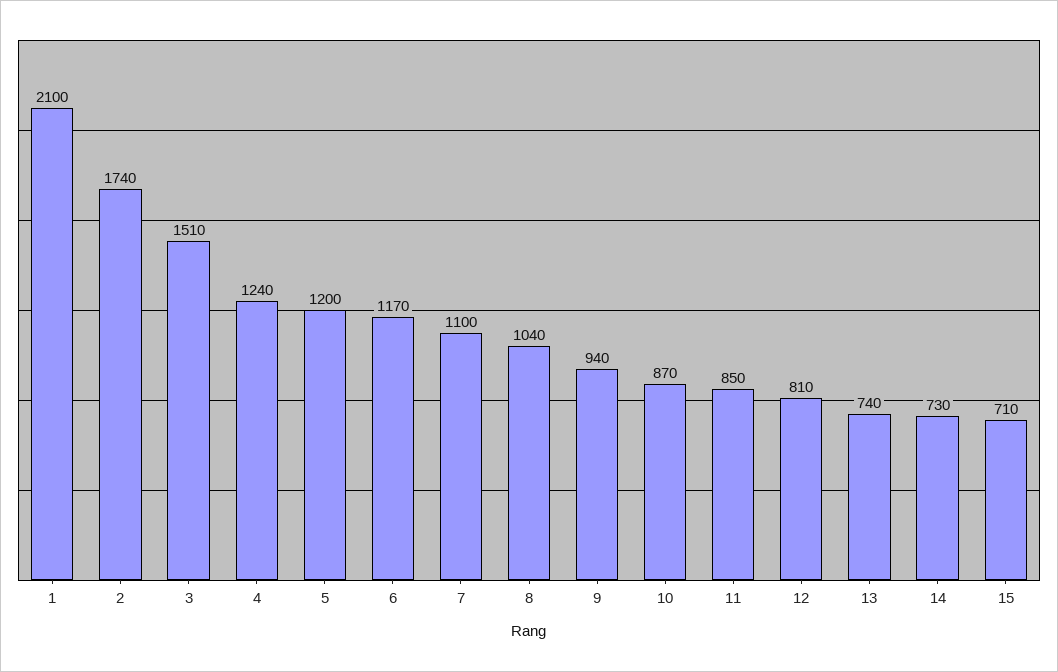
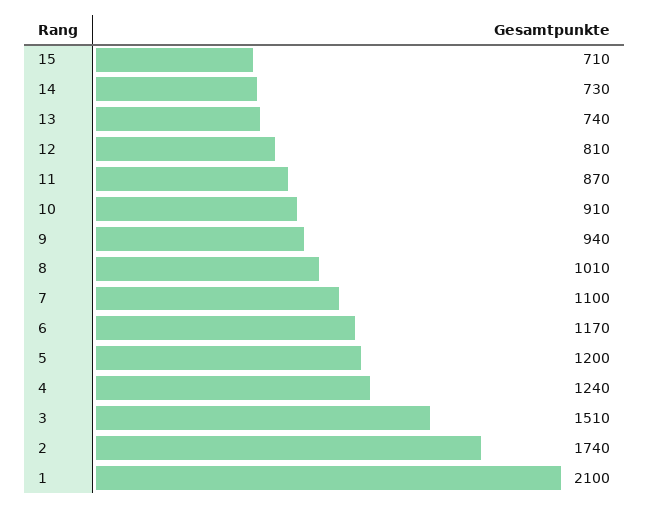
  {
    "1": 2100,
    "2": 1740,
    "3": 1510,
    "4": 1240,
    "5": 1200,
    "6": 1170,
    "7": 1100,
-   "8": 1040,
+   "8": 1010,
    "9": 940,
-   "10": 870,
+   "10": 910,
-   "11": 850,
+   "11": 870,
    "12": 810,
    "13": 740,
    "14": 730,
    "15": 710
  }

